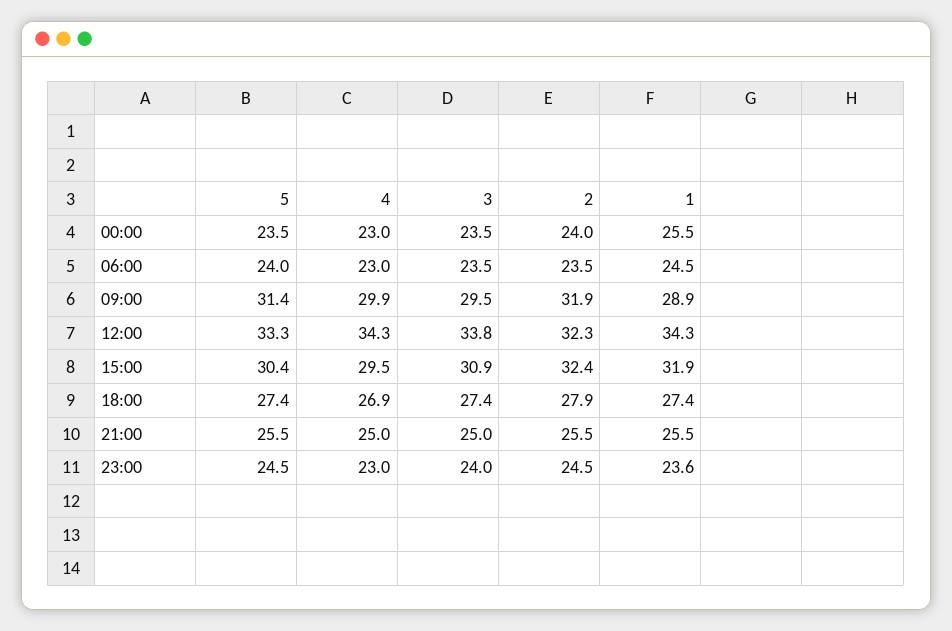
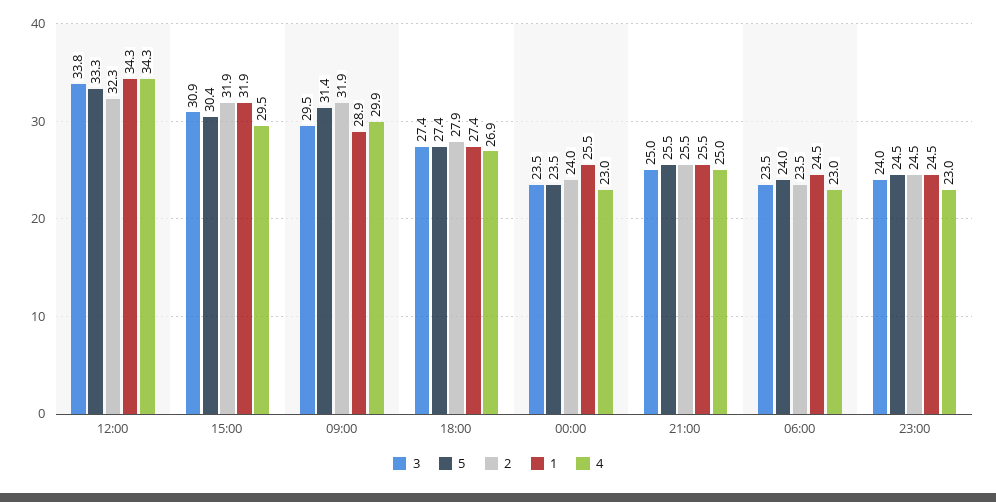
  {
    "5": {
      "00:00": 23.5,
      "06:00": 24,
      "09:00": 31.4,
      "12:00": 33.3,
      "15:00": 30.4,
      "18:00": 27.4,
      "21:00": 25.5,
      "23:00": 24.5
    },
    "4": {
      "00:00": 23,
      "06:00": 23,
      "09:00": 29.9,
      "12:00": 34.3,
      "15:00": 29.5,
      "18:00": 26.9,
      "21:00": 25,
      "23:00": 23
    },
    "3": {
      "00:00": 23.5,
      "06:00": 23.5,
      "09:00": 29.5,
      "12:00": 33.8,
      "15:00": 30.9,
      "18:00": 27.4,
      "21:00": 25,
      "23:00": 24
    },
    "2": {
      "00:00": 24,
      "06:00": 23.5,
      "09:00": 31.9,
      "12:00": 32.3,
-     "15:00": 32.4,
+     "15:00": 31.9,
      "18:00": 27.9,
      "21:00": 25.5,
      "23:00": 24.5
    },
    "1": {
      "00:00": 25.5,
      "06:00": 24.5,
      "09:00": 28.9,
      "12:00": 34.3,
      "15:00": 31.9,
      "18:00": 27.4,
      "21:00": 25.5,
-     "23:00": 23.6
+     "23:00": 24.5
    }
  }

